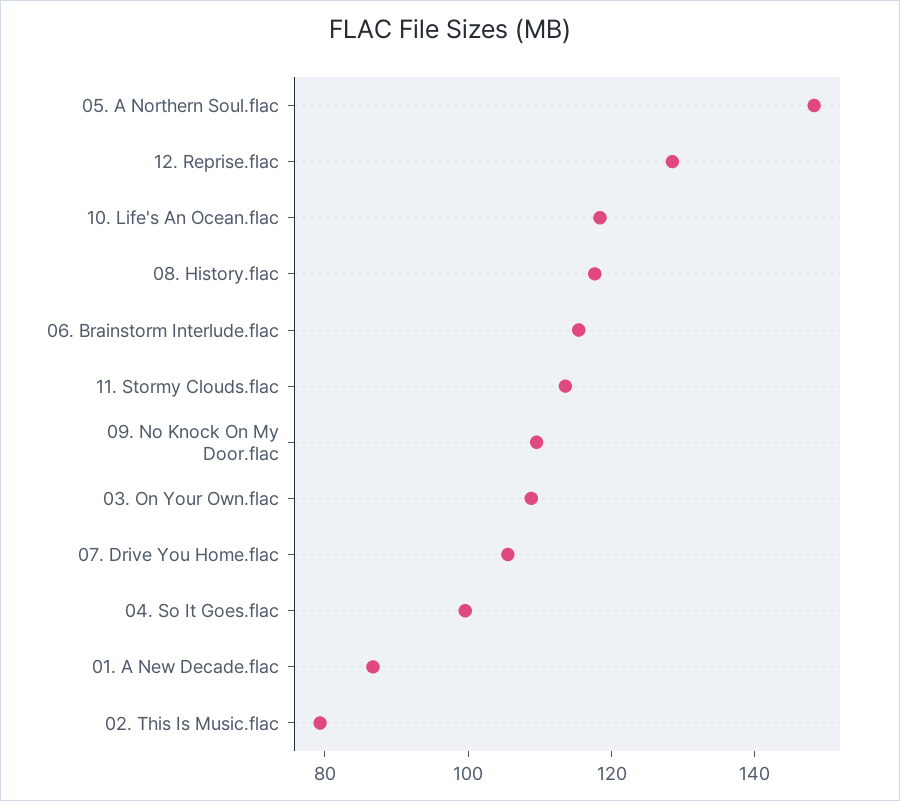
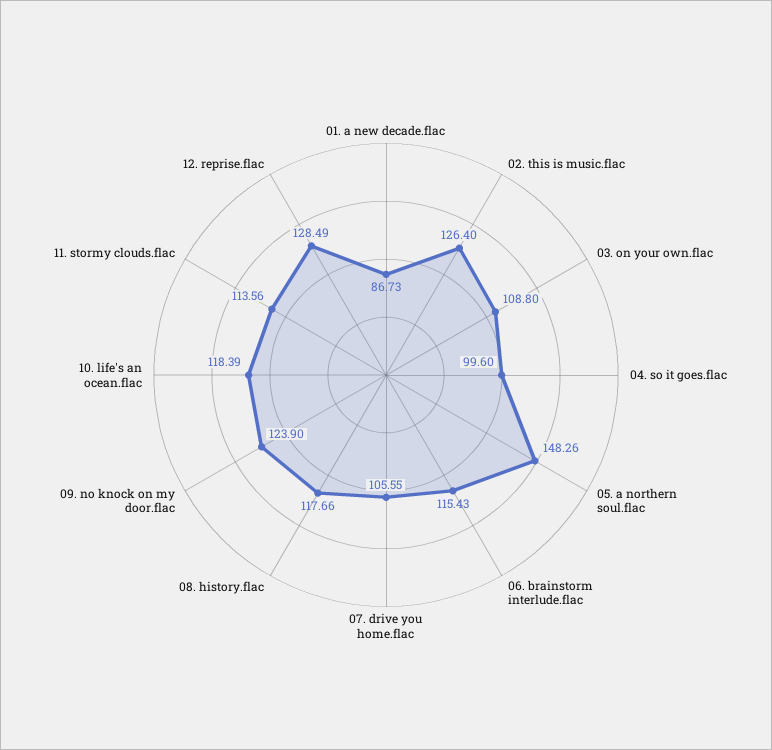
  {
    "05. A Northern Soul.flac": 148.26,
    "12. Reprise.flac": 128.49,
    "10. Life's An Ocean.flac": 118.39,
    "08. History.flac": 117.66,
    "06. Brainstorm Interlude.flac": 115.43,
    "11. Stormy Clouds.flac": 113.56,
-   "09. No Knock On My Door.flac": 110,
+   "09. No Knock On My Door.flac": 123.9,
    "03. On Your Own.flac": 108.8,
    "07. Drive You Home.flac": 105.55,
    "04. So It Goes.flac": 99.6,
    "01. A New Decade.flac": 86.73,
-   "02. This Is Music.flac": 80
+   "02. This Is Music.flac": 126.4
  }

